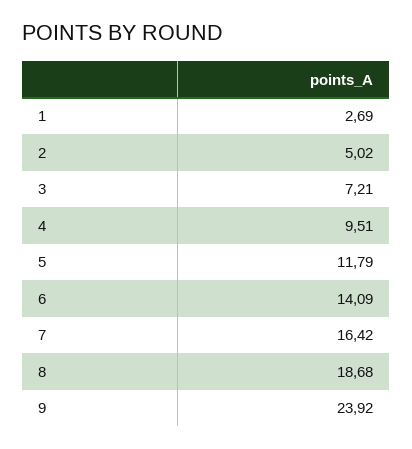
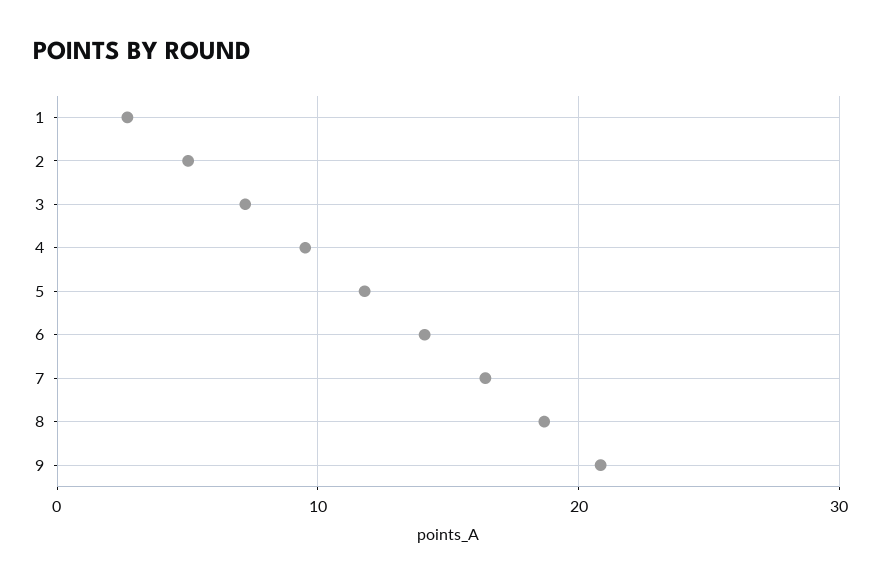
  {
    "1": 2.69,
    "2": 5.02,
    "3": 7.21,
    "4": 9.51,
    "5": 11.79,
    "6": 14.09,
    "7": 16.42,
    "8": 18.68,
-   "9": 23.92
+   "9": 21
  }

